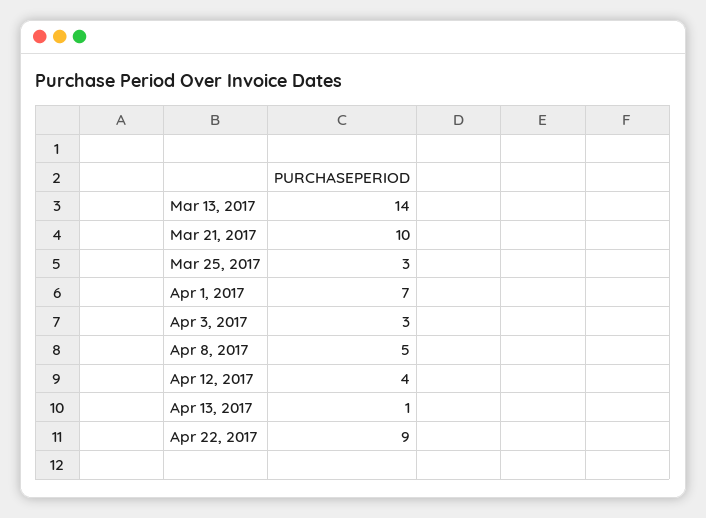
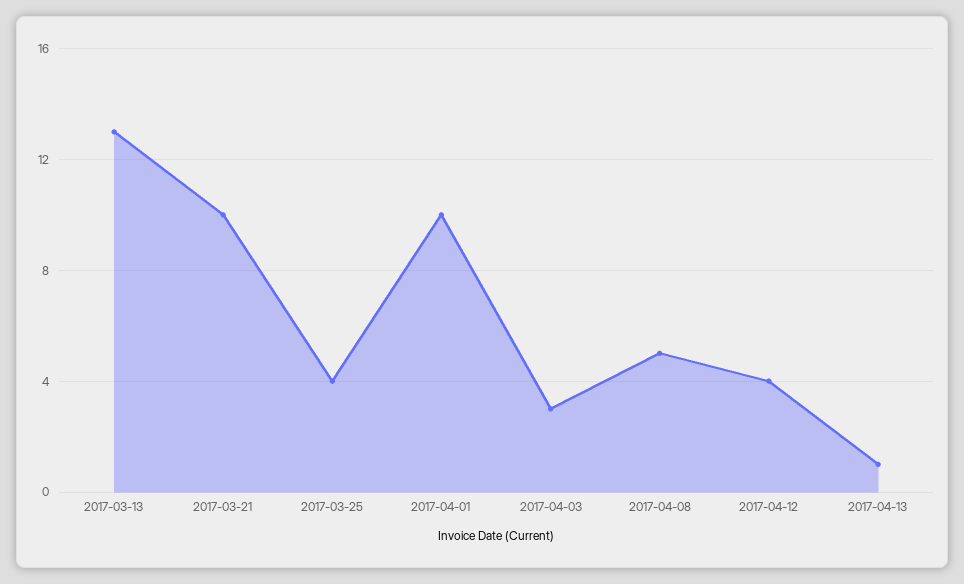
  {
-   "Mar 13, 2017": 14,
+   "Mar 13, 2017": 13,
    "Mar 21, 2017": 10,
-   "Mar 25, 2017": 3,
+   "Mar 25, 2017": 4,
-   "Apr 1, 2017": 7,
+   "Apr 1, 2017": 10,
    "Apr 3, 2017": 3,
    "Apr 8, 2017": 5,
    "Apr 12, 2017": 4,
-   "Apr 13, 2017": 1,
+   "Apr 13, 2017": 1
-   "Apr 22, 2017": 9
  }

